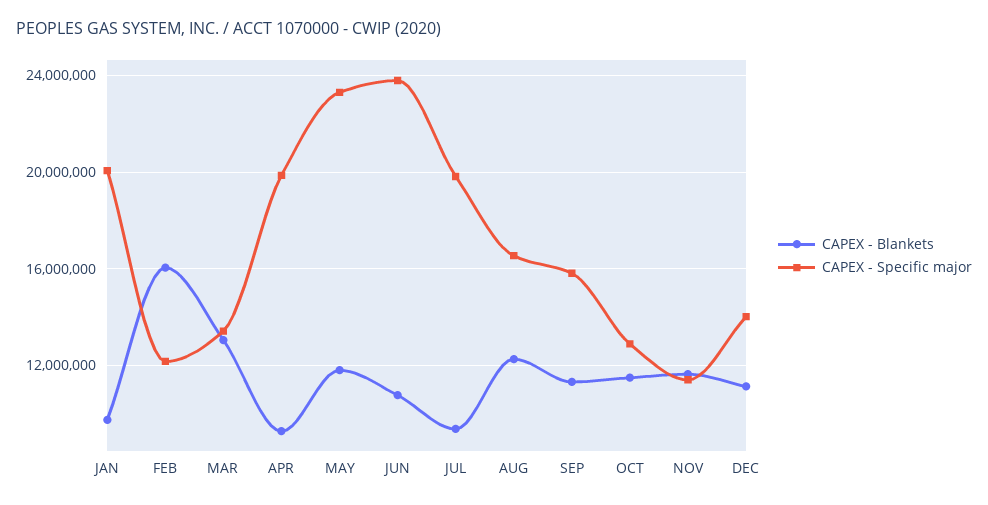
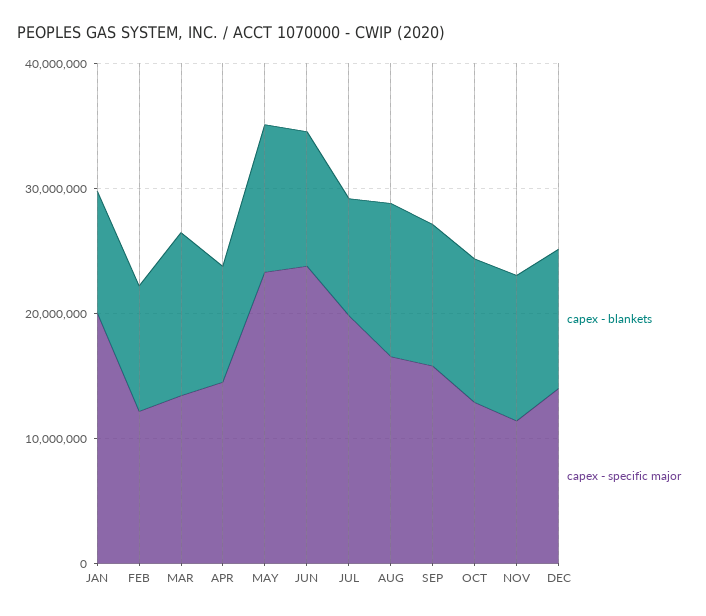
  {
    "CAPEX - Blankets": {
      "JAN": 9500000,
-     "FEB": 16000000,
+     "FEB": 10000000,
      "MAR": 13000000,
      "APR": 9500000,
      "MAY": 12000000,
      "JUN": 11000000,
      "JUL": 9500000,
      "AUG": 12500000,
      "SEP": 11500000,
      "OCT": 11500000,
      "NOV": 11500000,
      "DEC": 11000000
    },
    "CAPEX - Specific major": {
      "JAN": 20000000,
      "FEB": 12000000,
      "MAR": 13500000,
-     "APR": 20000000,
+     "APR": 14000000,
      "MAY": 23500000,
      "JUN": 24000000,
      "JUL": 20000000,
      "AUG": 16500000,
      "SEP": 16000000,
      "OCT": 13000000,
      "NOV": 11500000,
      "DEC": 14000000
    }
  }

